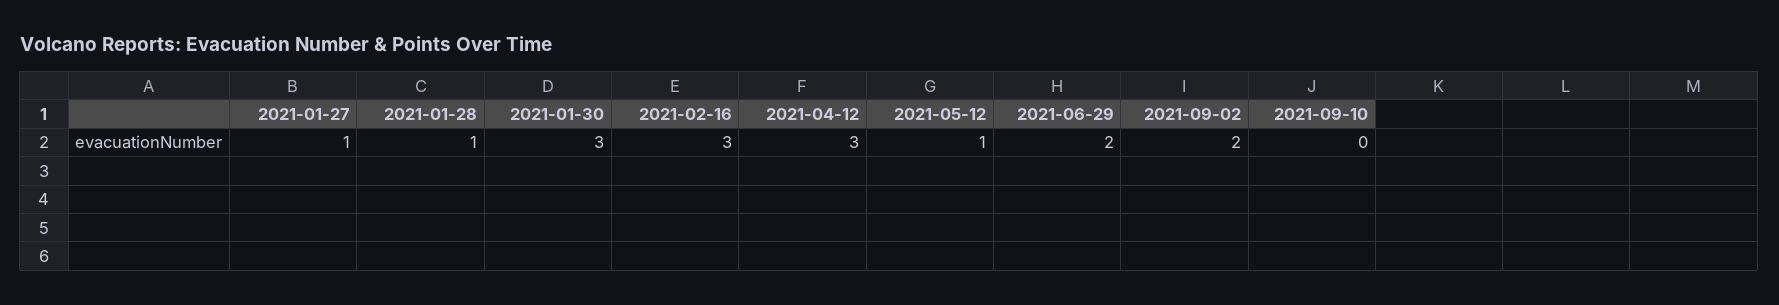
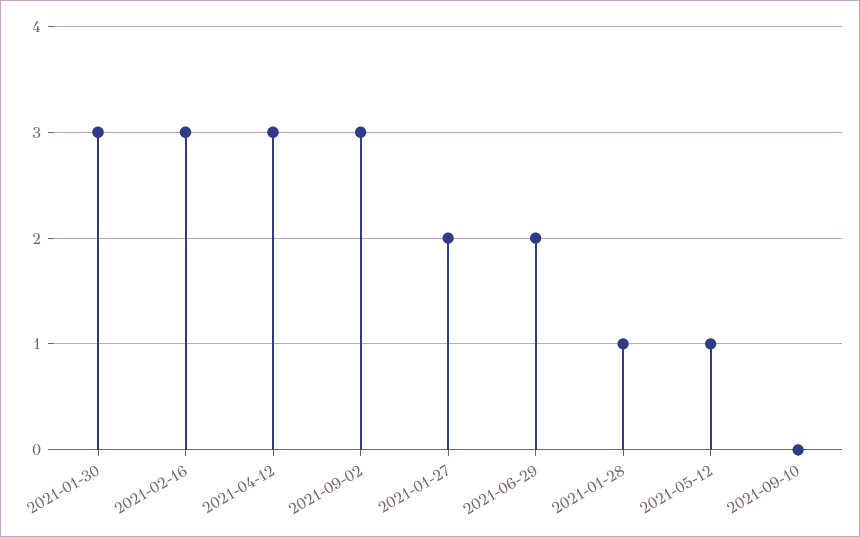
  {
-   "2021-01-27": 1,
+   "2021-01-27": 2,
    "2021-01-28": 1,
    "2021-01-30": 3,
    "2021-02-16": 3,
    "2021-04-12": 3,
    "2021-05-12": 1,
    "2021-06-29": 2,
-   "2021-09-02": 2,
+   "2021-09-02": 3,
    "2021-09-10": 0
  }

